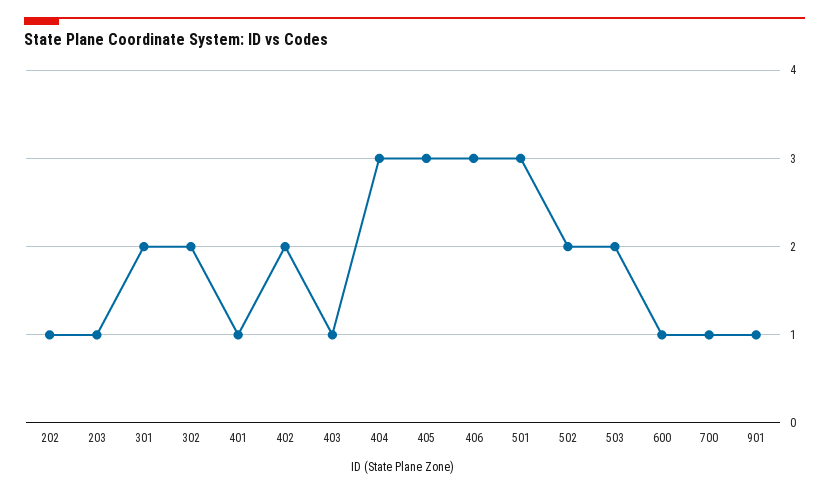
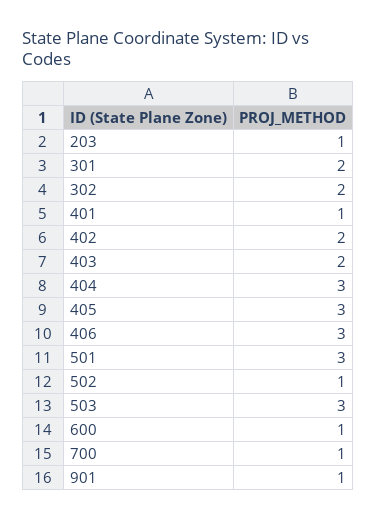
  {
-   "202": 1,
    "203": 1,
    "301": 2,
    "302": 2,
    "401": 1,
    "402": 2,
-   "403": 1,
+   "403": 2,
    "404": 3,
    "405": 3,
    "406": 3,
    "501": 3,
-   "502": 2,
+   "502": 1,
-   "503": 2,
+   "503": 3,
    "600": 1,
    "700": 1,
    "901": 1
  }

